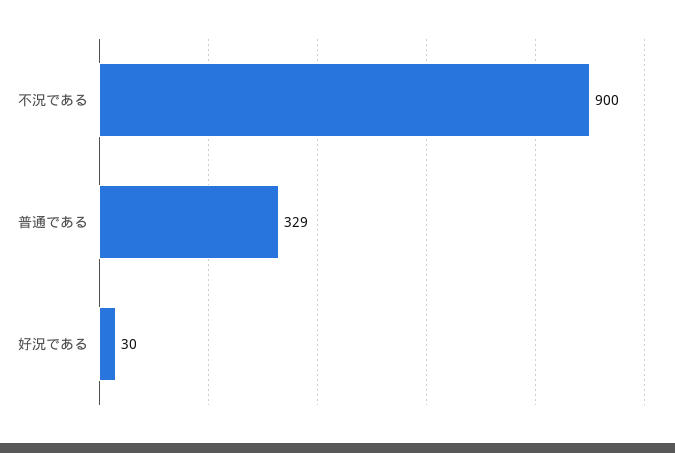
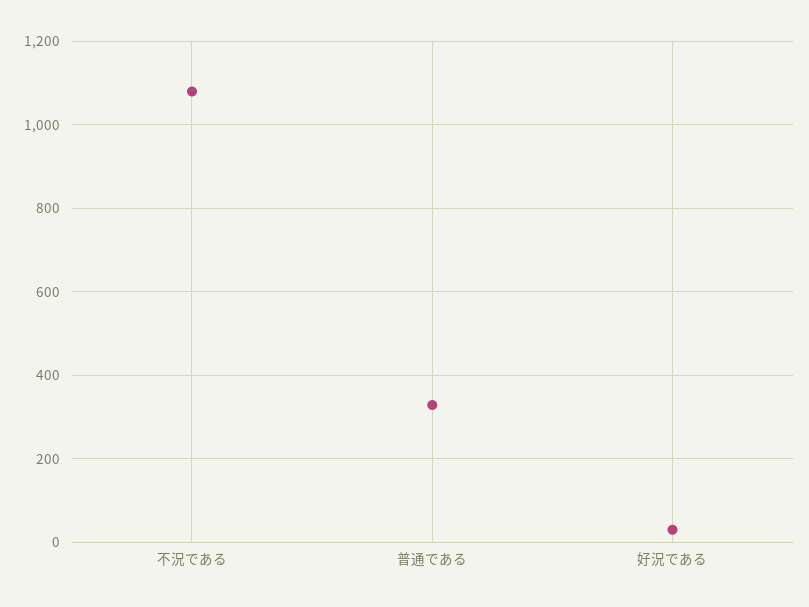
  {
-   "不況である": 900,
+   "不況である": 1080,
    "普通である": 329,
    "好況である": 30
  }

